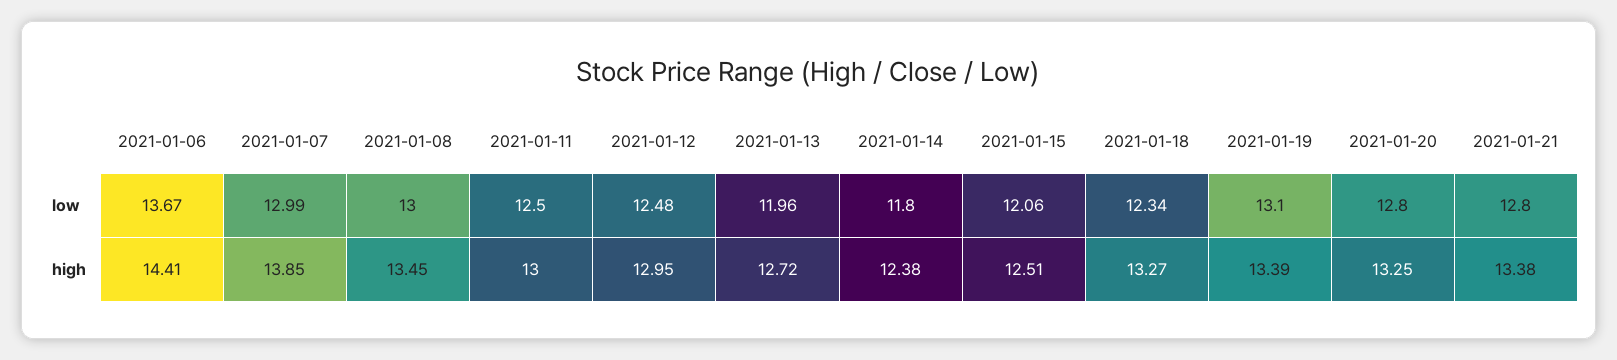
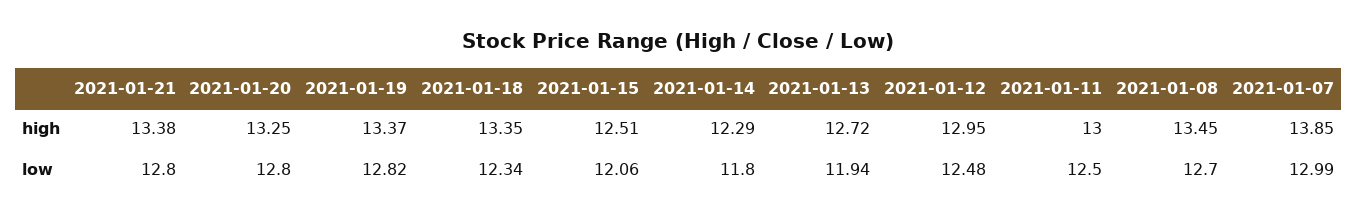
  {
-   "2021-01-06": {
-     "low": 13.67,
-     "high": 14.41
-   },
    "2021-01-07": {
      "low": 12.99,
      "high": 13.85
    },
    "2021-01-08": {
-     "low": 13,
+     "low": 12.7,
      "high": 13.45
    },
    "2021-01-11": {
      "low": 12.5,
      "high": 13
    },
    "2021-01-12": {
      "low": 12.48,
      "high": 12.95
    },
    "2021-01-13": {
-     "low": 11.96,
+     "low": 11.94,
      "high": 12.72
    },
    "2021-01-14": {
      "low": 11.8,
-     "high": 12.38
+     "high": 12.29
    },
    "2021-01-15": {
      "low": 12.06,
      "high": 12.51
    },
    "2021-01-18": {
      "low": 12.34,
-     "high": 13.27
+     "high": 13.35
    },
    "2021-01-19": {
-     "low": 13.1,
+     "low": 12.82,
-     "high": 13.39
+     "high": 13.37
    },
    "2021-01-20": {
      "low": 12.8,
      "high": 13.25
    },
    "2021-01-21": {
      "low": 12.8,
      "high": 13.38
    }
  }

